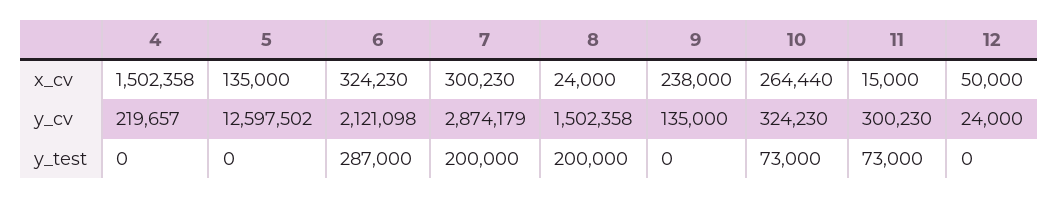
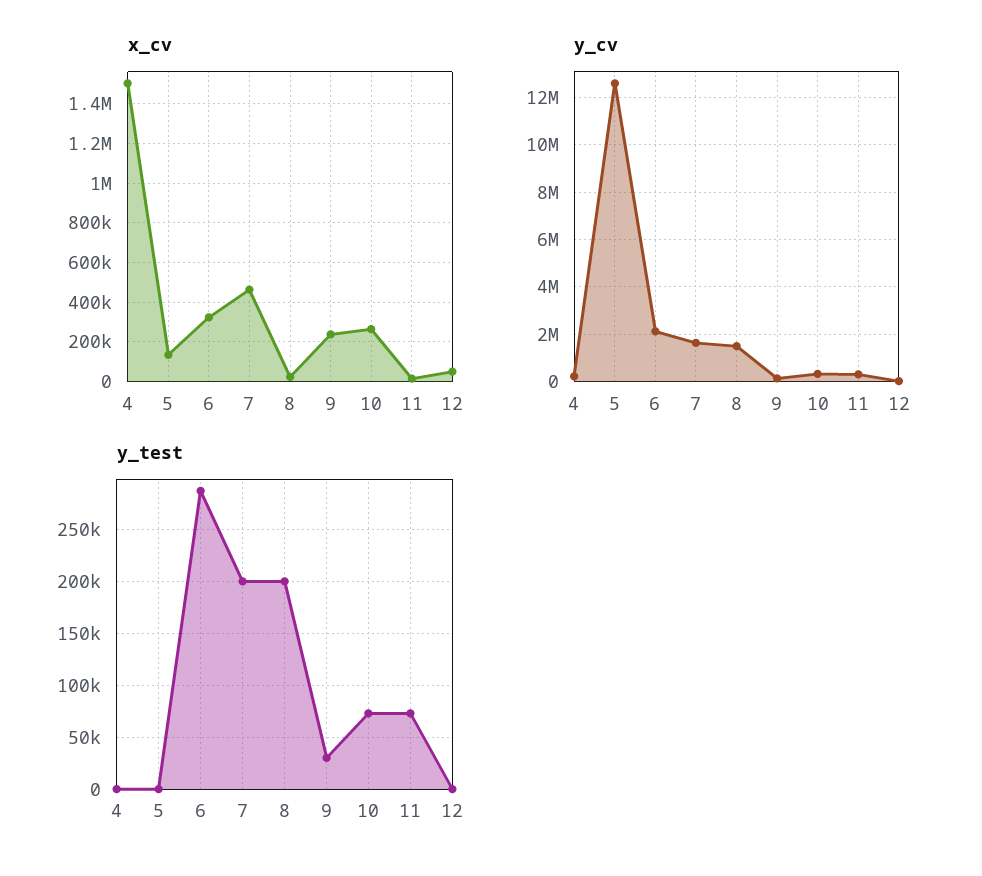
  {
    "x_cv": {
      "4": 1502358,
      "5": 135000,
      "6": 324230,
-     "7": 300230,
+     "7": 450000,
      "8": 24000,
      "9": 238000,
      "10": 264440,
      "11": 15000,
      "12": 50000
    },
    "y_cv": {
      "4": 219657,
      "5": 12597502,
      "6": 2121098,
-     "7": 2874179,
+     "7": 1500000,
      "8": 1502358,
      "9": 135000,
      "10": 324230,
      "11": 300230,
      "12": 24000
    },
    "y_test": {
      "4": 0,
      "5": 0,
      "6": 287000,
      "7": 200000,
      "8": 200000,
-     "9": 0,
+     "9": 30000,
      "10": 73000,
      "11": 73000,
      "12": 0
    }
  }

